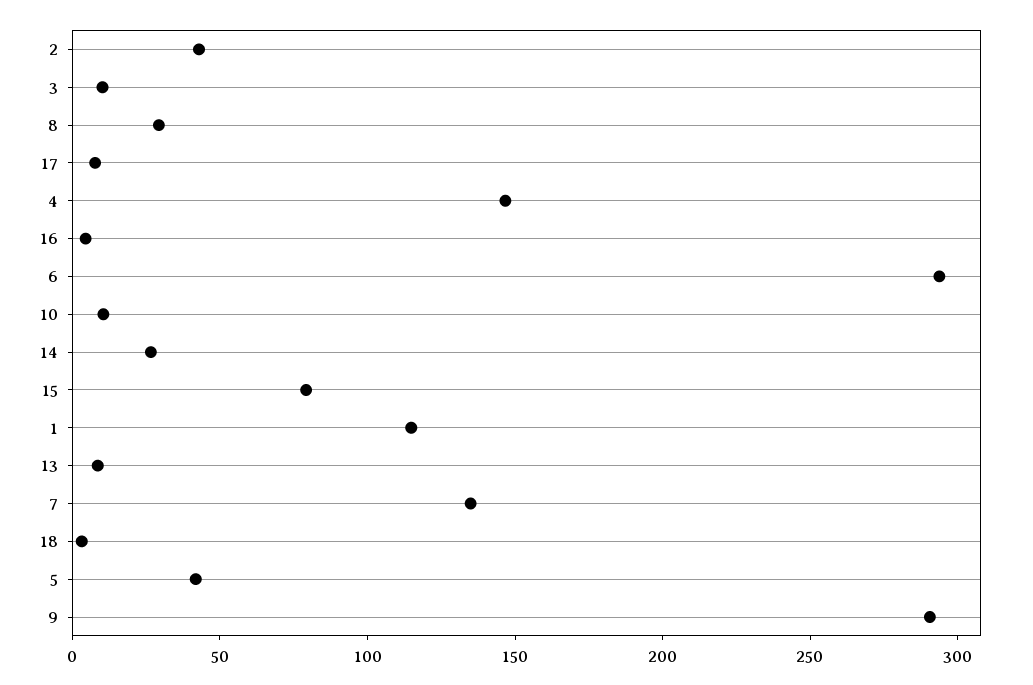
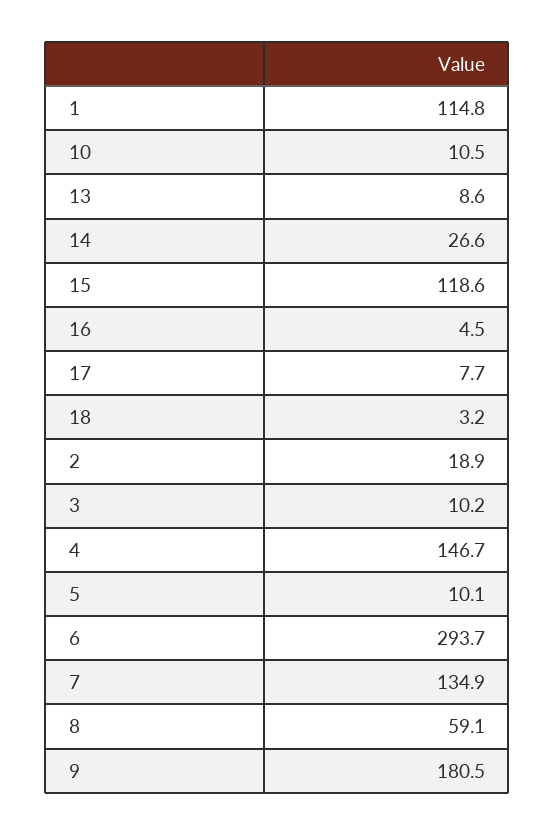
  {
-   "2": 40,
+   "2": 18.9,
    "3": 10.2,
-   "8": 30,
+   "8": 59.1,
    "17": 7.7,
    "4": 146.7,
    "16": 4.5,
    "6": 293.7,
    "10": 10.5,
    "14": 26.6,
-   "15": 80,
+   "15": 118.6,
    "1": 114.8,
    "13": 8.6,
    "7": 134.9,
    "18": 3.2,
-   "5": 40,
+   "5": 10.1,
-   "9": 290
+   "9": 180.5
  }

